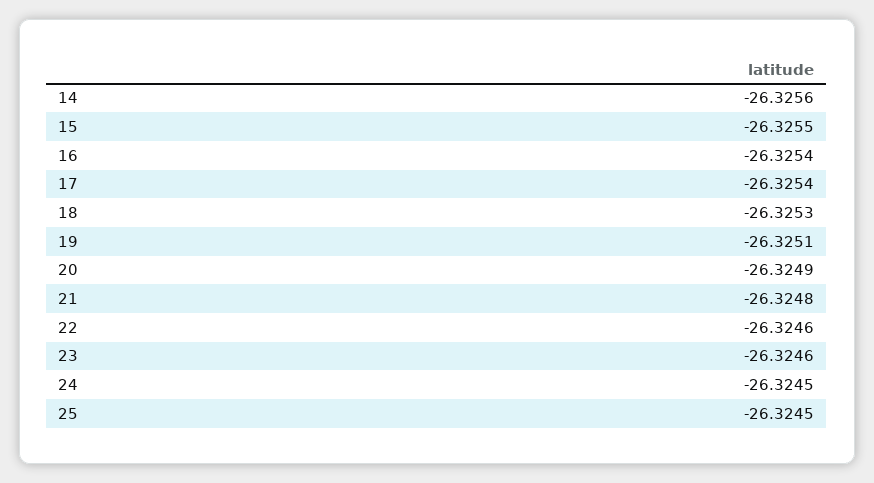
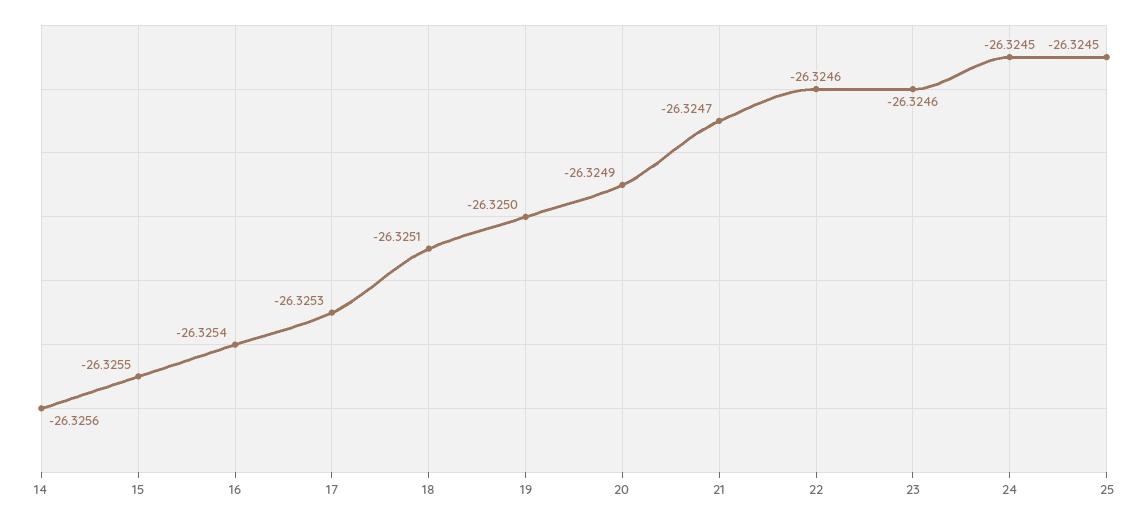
  {
    "14": -26.3256,
    "15": -26.3255,
    "16": -26.3254,
-   "17": -26.3254,
+   "17": -26.3253,
-   "18": -26.3253,
+   "18": -26.3251,
-   "19": -26.3251,
+   "19": -26.325,
    "20": -26.3249,
-   "21": -26.3248,
+   "21": -26.3247,
    "22": -26.3246,
    "23": -26.3246,
    "24": -26.3245,
    "25": -26.3245
  }

